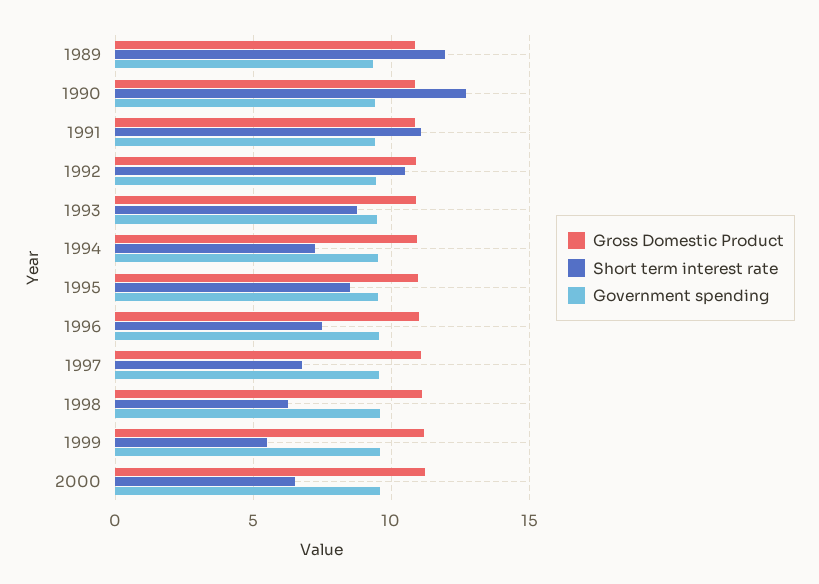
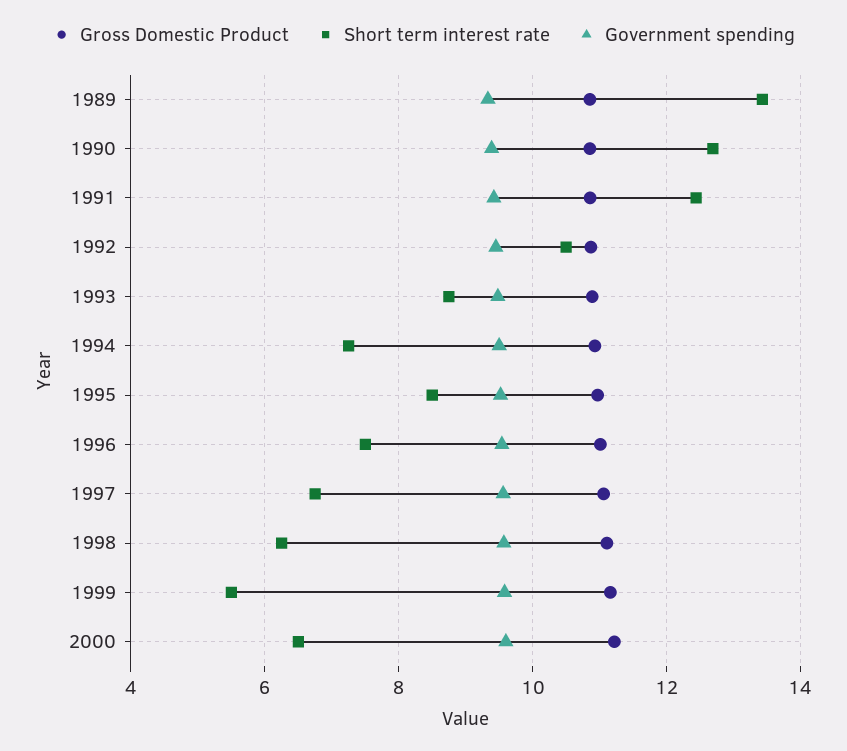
  {
    "Gross Domestic Product": {
      "1989": 10.8,
      "1990": 10.8,
      "1991": 10.8,
      "1992": 10.8,
      "1993": 10.8,
      "1994": 11,
      "1995": 11,
      "1996": 11,
      "1997": 11,
      "1998": 11.2,
      "1999": 11.2,
      "2000": 11.2
    },
    "Short term interest rate": {
-     "1989": 12,
+     "1989": 13.4,
      "1990": 12.6,
-     "1991": 11,
+     "1991": 12.4,
      "1992": 10.6,
      "1993": 8.8,
      "1994": 7.2,
      "1995": 8.6,
      "1996": 7.6,
      "1997": 6.8,
      "1998": 6.2,
      "1999": 5.6,
      "2000": 6.6
    },
    "Government spending": {
      "1989": 9.4,
      "1990": 9.4,
      "1991": 9.4,
      "1992": 9.4,
      "1993": 9.4,
      "1994": 9.6,
      "1995": 9.6,
      "1996": 9.6,
      "1997": 9.6,
      "1998": 9.6,
      "1999": 9.6,
      "2000": 9.6
    }
  }

